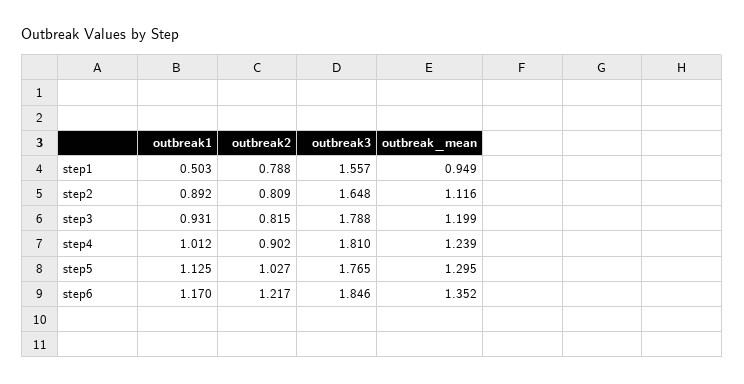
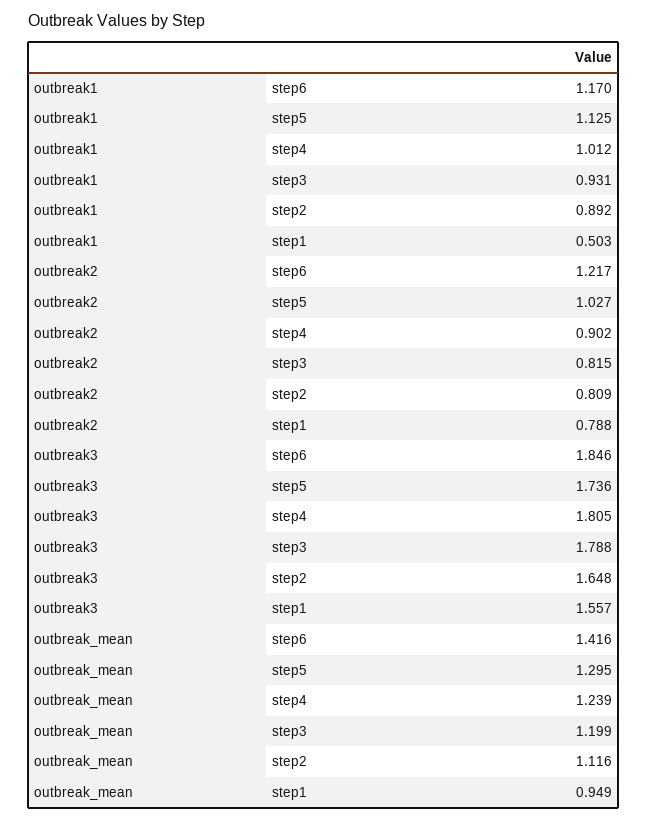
  {
    "outbreak1": {
      "step1": 0.503,
      "step2": 0.892,
      "step3": 0.931,
      "step4": 1.012,
      "step5": 1.125,
      "step6": 1.17
    },
    "outbreak2": {
      "step1": 0.788,
      "step2": 0.809,
      "step3": 0.815,
      "step4": 0.902,
      "step5": 1.027,
      "step6": 1.217
    },
    "outbreak3": {
      "step1": 1.557,
      "step2": 1.648,
      "step3": 1.788,
-     "step4": 1.81,
+     "step4": 1.805,
-     "step5": 1.765,
+     "step5": 1.736,
      "step6": 1.846
    },
    "outbreak_mean": {
      "step1": 0.949,
      "step2": 1.116,
      "step3": 1.199,
      "step4": 1.239,
      "step5": 1.295,
-     "step6": 1.352
+     "step6": 1.416
    }
  }

